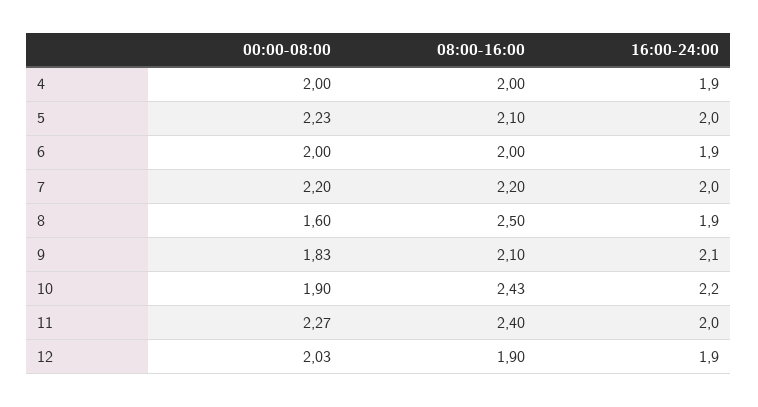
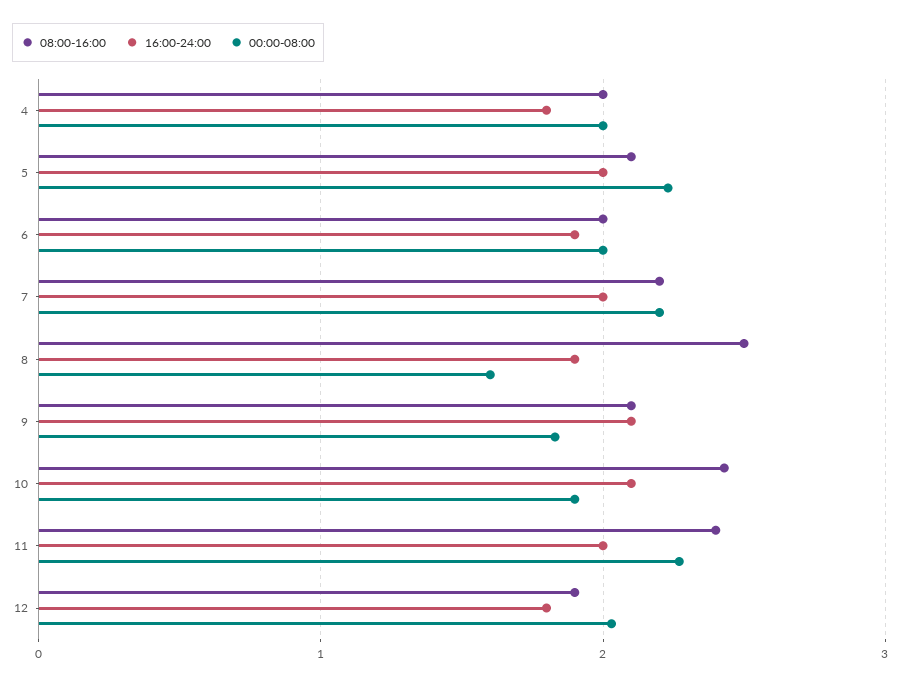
  {
    "00:00-08:00": {
      "4": 2,
      "5": 2.23,
      "6": 2,
      "7": 2.2,
      "8": 1.6,
      "9": 1.83,
      "10": 1.9,
      "11": 2.27,
      "12": 2.03
    },
    "08:00-16:00": {
      "4": 2,
      "5": 2.1,
      "6": 2,
      "7": 2.2,
      "8": 2.5,
      "9": 2.1,
      "10": 2.43,
      "11": 2.4,
      "12": 1.9
    },
    "16:00-24:00": {
-     "4": 1.9,
+     "4": 1.8,
      "5": 2,
      "6": 1.9,
      "7": 2,
      "8": 1.9,
      "9": 2.1,
-     "10": 2.2,
+     "10": 2.1,
      "11": 2,
-     "12": 1.9
+     "12": 1.8
    }
  }

